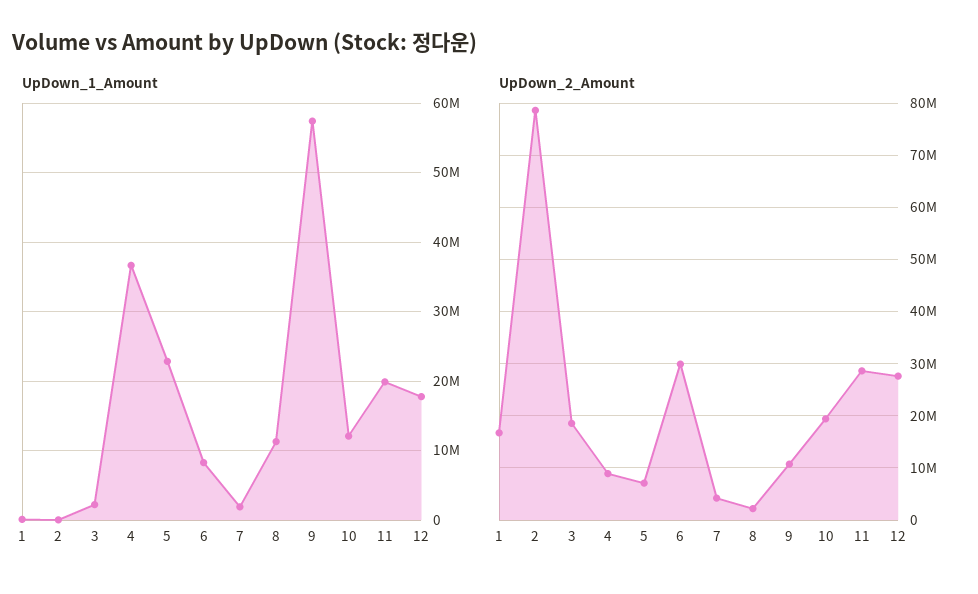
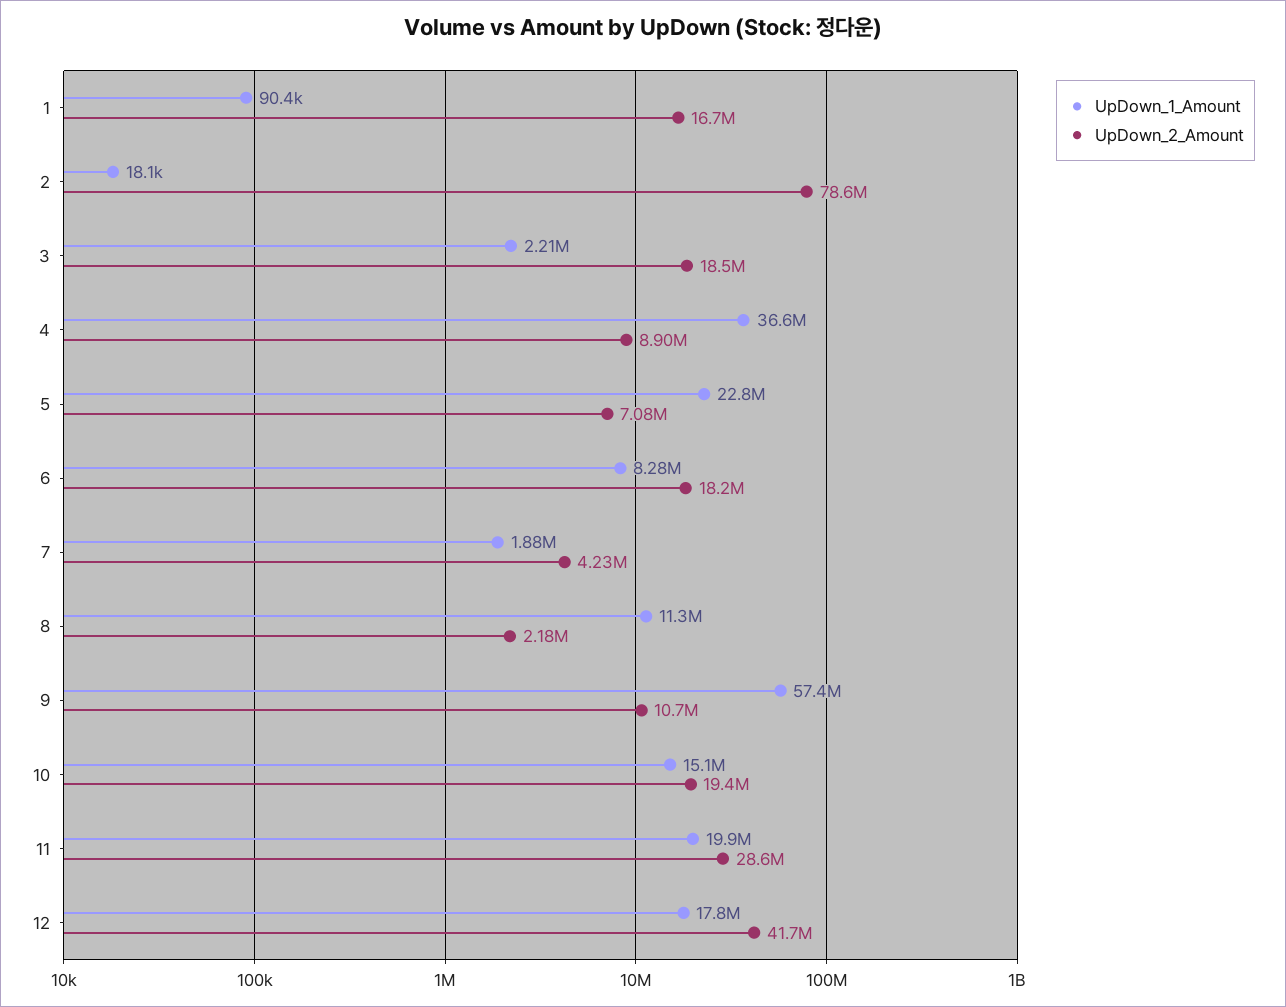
  {
    "UpDown_1_Amount": {
      "1": 90400,
      "2": 18100,
      "3": 2210000,
      "4": 36600000,
      "5": 22800000,
      "6": 8280000,
      "7": 1880000,
      "8": 11300000,
      "9": 57400000,
-     "10": 12000000,
+     "10": 15100000,
      "11": 19900000,
      "12": 17800000
    },
    "UpDown_2_Amount": {
      "1": 16700000,
      "2": 78600000,
      "3": 18500000,
      "4": 8900000,
      "5": 7080000,
-     "6": 30000000,
+     "6": 18200000,
      "7": 4230000,
      "8": 2180000,
      "9": 10700000,
      "10": 19400000,
      "11": 28600000,
-     "12": 28000000
+     "12": 41700000
    }
  }

